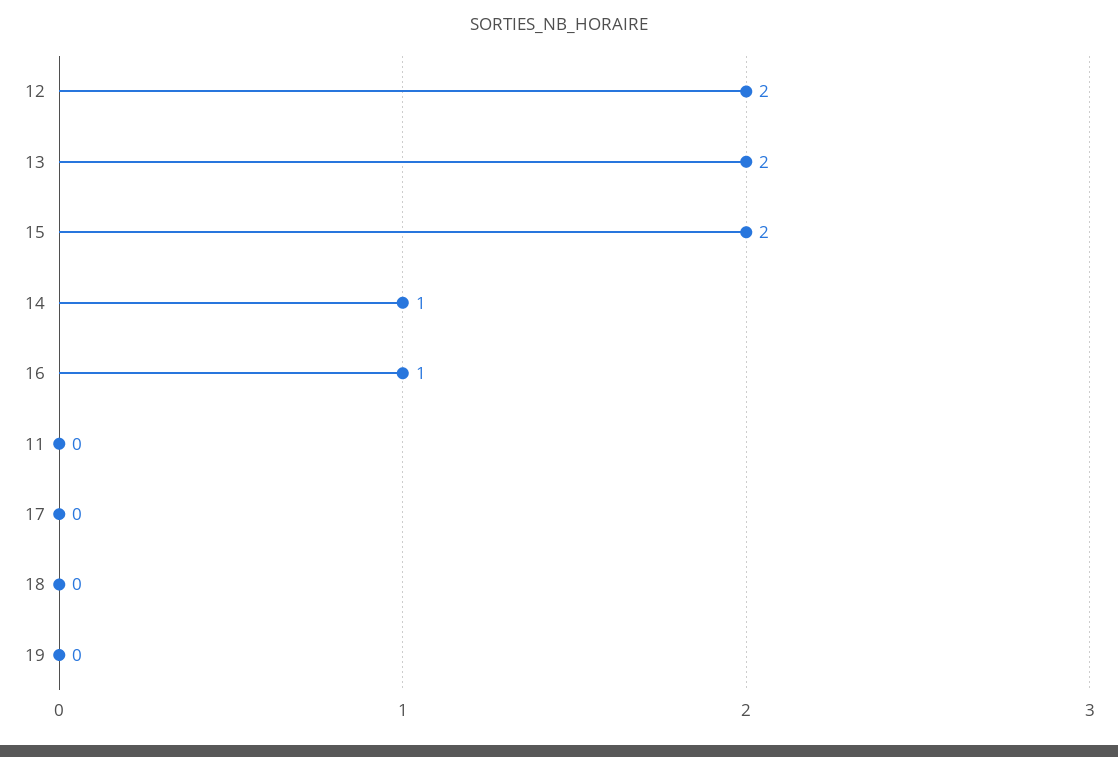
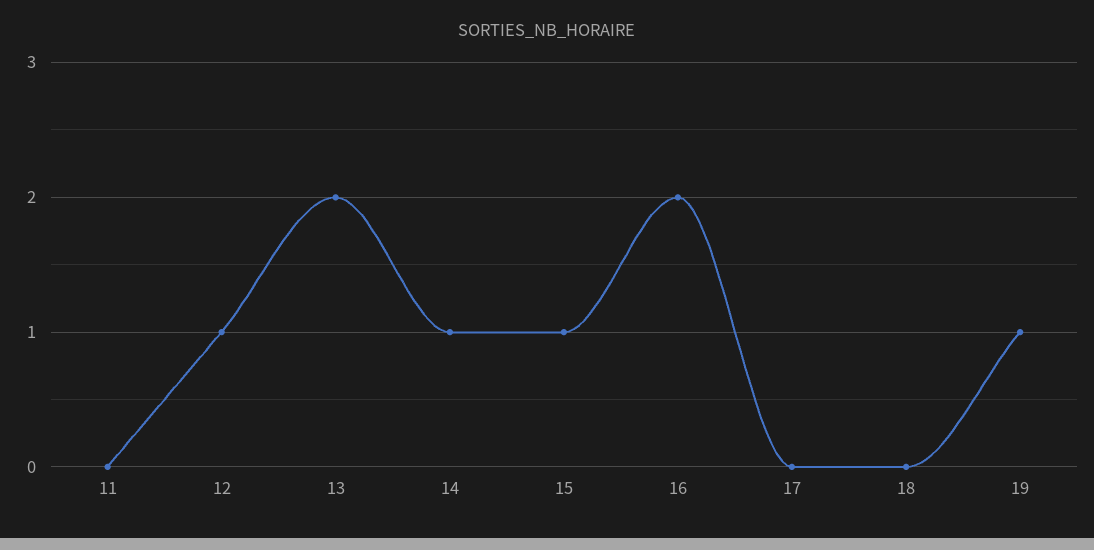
  {
-   "12": 2,
+   "12": 1,
    "13": 2,
-   "15": 2,
+   "15": 1,
    "14": 1,
-   "16": 1,
+   "16": 2,
    "11": 0,
    "17": 0,
    "18": 0,
-   "19": 0
+   "19": 1
  }

